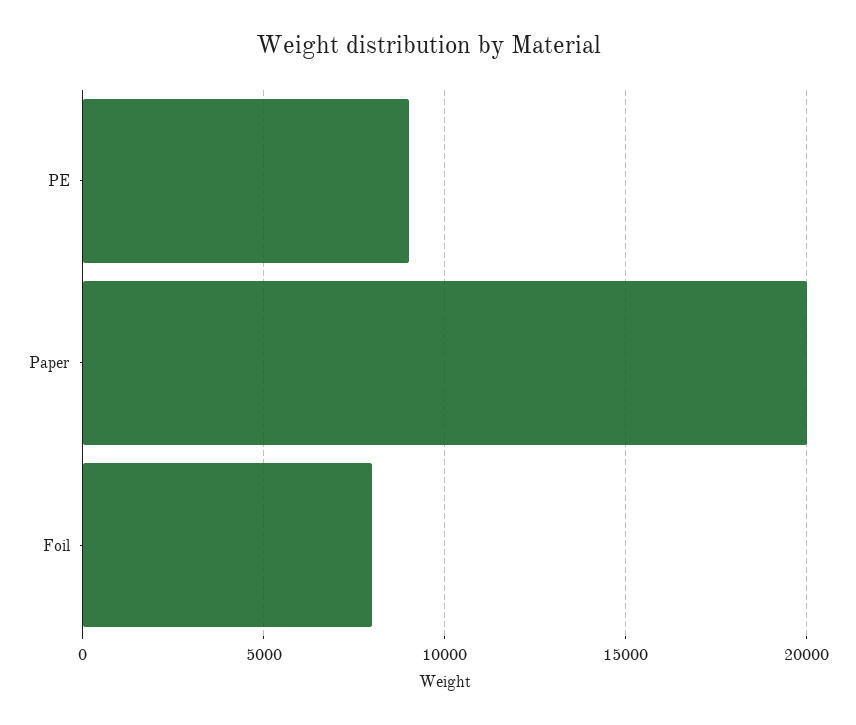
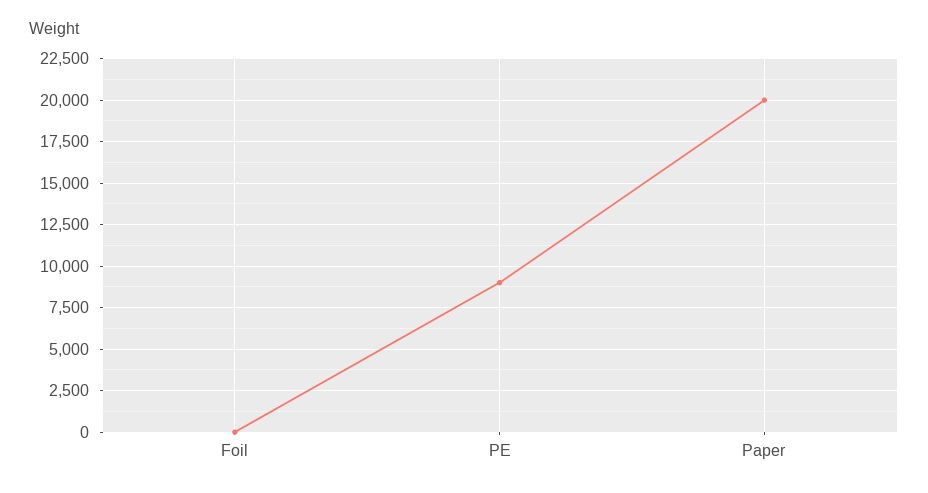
  {
    "PE": 9000,
    "Paper": 20000,
-   "Foil": 8000
+   "Foil": 0
  }

